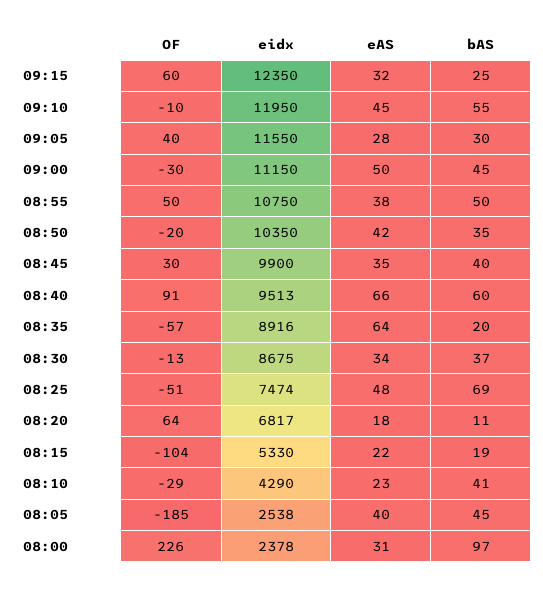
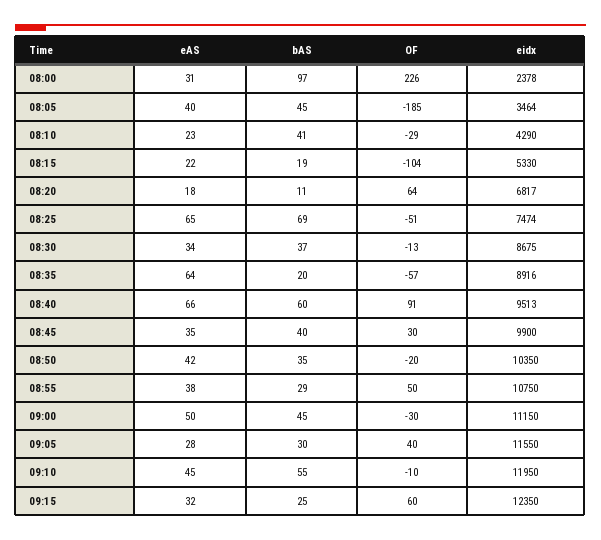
  {
    "OF": {
      "09:15": 60,
      "09:10": -10,
      "09:05": 40,
      "09:00": -30,
      "08:55": 50,
      "08:50": -20,
      "08:45": 30,
      "08:40": 91,
      "08:35": -57,
      "08:30": -13,
      "08:25": -51,
      "08:20": 64,
      "08:15": -104,
      "08:10": -29,
      "08:05": -185,
      "08:00": 226
    },
    "eidx": {
      "09:15": 12350,
      "09:10": 11950,
      "09:05": 11550,
      "09:00": 11150,
      "08:55": 10750,
      "08:50": 10350,
      "08:45": 9900,
      "08:40": 9513,
      "08:35": 8916,
      "08:30": 8675,
      "08:25": 7474,
      "08:20": 6817,
      "08:15": 5330,
      "08:10": 4290,
-     "08:05": 2538,
+     "08:05": 3464,
      "08:00": 2378
    },
    "eAS": {
      "09:15": 32,
      "09:10": 45,
      "09:05": 28,
      "09:00": 50,
      "08:55": 38,
      "08:50": 42,
      "08:45": 35,
      "08:40": 66,
      "08:35": 64,
      "08:30": 34,
-     "08:25": 48,
+     "08:25": 65,
      "08:20": 18,
      "08:15": 22,
      "08:10": 23,
      "08:05": 40,
      "08:00": 31
    },
    "bAS": {
      "09:15": 25,
      "09:10": 55,
      "09:05": 30,
      "09:00": 45,
-     "08:55": 50,
+     "08:55": 29,
      "08:50": 35,
      "08:45": 40,
      "08:40": 60,
      "08:35": 20,
      "08:30": 37,
      "08:25": 69,
      "08:20": 11,
      "08:15": 19,
      "08:10": 41,
      "08:05": 45,
      "08:00": 97
    }
  }

